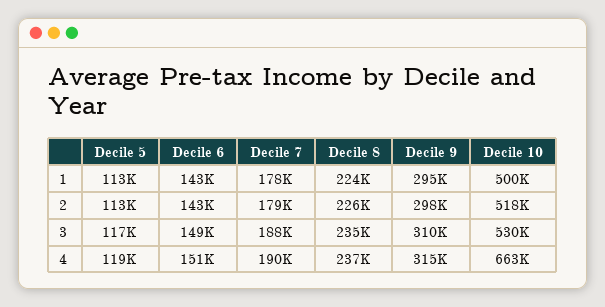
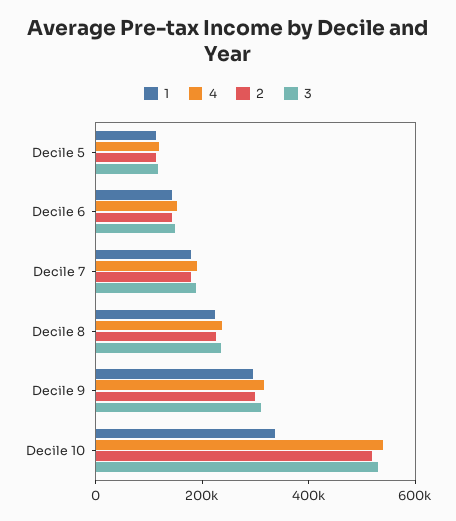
  {
    "1": {
      "Decile 5": 113000,
      "Decile 6": 143000,
      "Decile 7": 178000,
      "Decile 8": 224000,
      "Decile 9": 295000,
-     "Decile 10": 500000
+     "Decile 10": 350000
    },
    "2": {
      "Decile 5": 113000,
      "Decile 6": 143000,
      "Decile 7": 179000,
      "Decile 8": 226000,
      "Decile 9": 298000,
      "Decile 10": 518000
    },
    "3": {
      "Decile 5": 117000,
      "Decile 6": 149000,
      "Decile 7": 188000,
      "Decile 8": 235000,
      "Decile 9": 310000,
      "Decile 10": 530000
    },
    "4": {
      "Decile 5": 119000,
      "Decile 6": 151000,
      "Decile 7": 190000,
      "Decile 8": 237000,
      "Decile 9": 315000,
-     "Decile 10": 663000
+     "Decile 10": 550000
    }
  }

